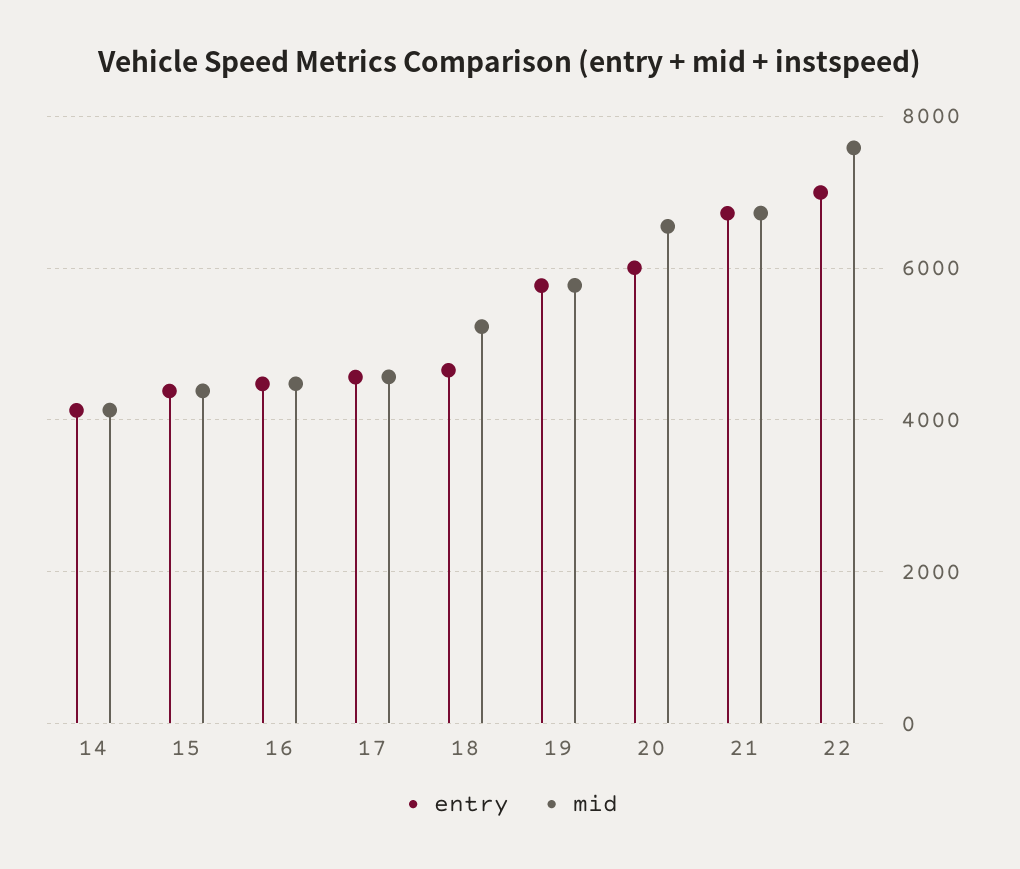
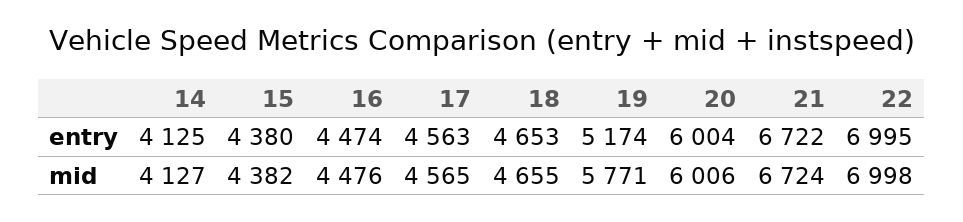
  {
    "entry": {
      "14": 4125,
      "15": 4380,
      "16": 4474,
      "17": 4563,
      "18": 4653,
-     "19": 5800,
+     "19": 5174,
      "20": 6004,
      "21": 6722,
      "22": 6995
    },
    "mid": {
      "14": 4127,
      "15": 4382,
      "16": 4476,
      "17": 4565,
-     "18": 5200,
+     "18": 4655,
      "19": 5771,
-     "20": 6600,
+     "20": 6006,
      "21": 6724,
-     "22": 7600
+     "22": 6998
    }
  }

